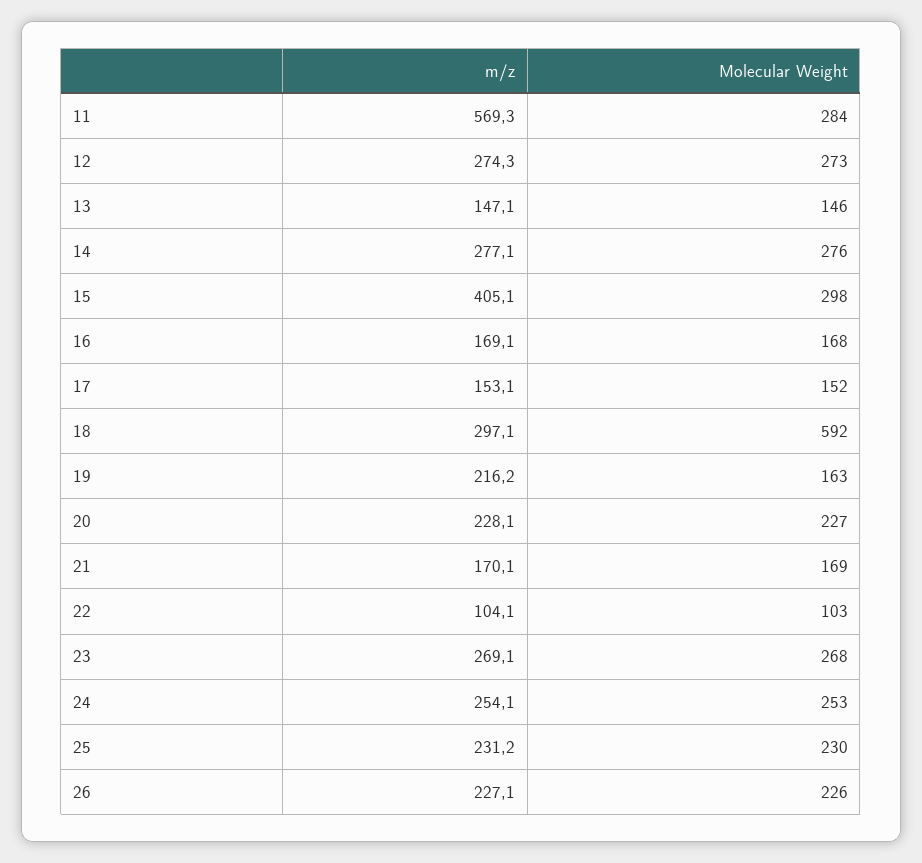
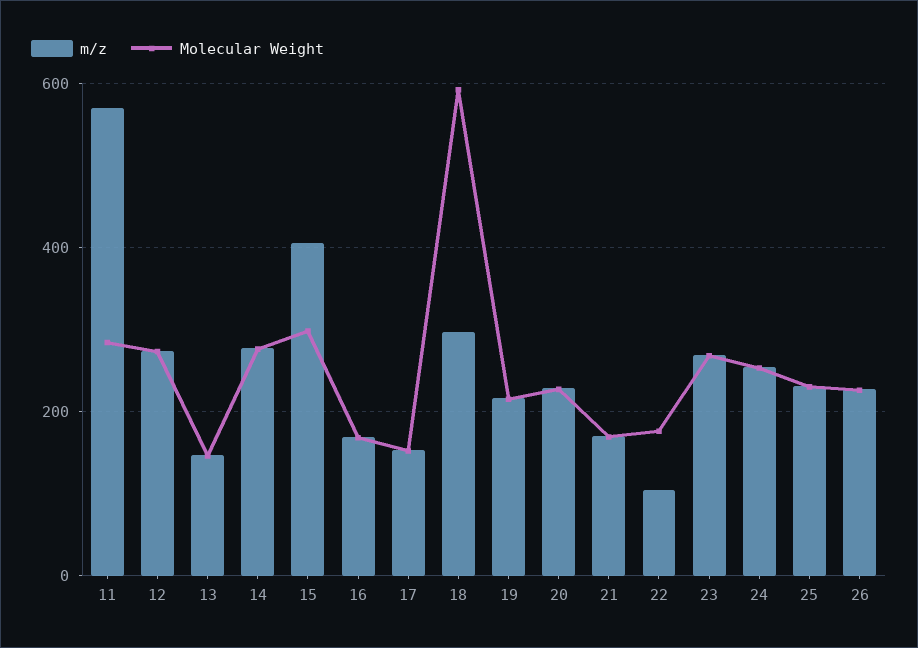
  {
    "m/z": {
      "11": 569.3,
      "12": 274.3,
      "13": 147.1,
      "14": 277.1,
      "15": 405.1,
      "16": 169.1,
      "17": 153.1,
      "18": 297.1,
      "19": 216.2,
      "20": 228.1,
      "21": 170.1,
      "22": 104.1,
      "23": 269.1,
      "24": 254.1,
      "25": 231.2,
      "26": 227.1
    },
    "Molecular Weight": {
      "11": 284,
      "12": 273,
      "13": 146,
      "14": 276,
      "15": 298,
      "16": 168,
      "17": 152,
      "18": 592,
-     "19": 163,
+     "19": 220,
      "20": 227,
      "21": 169,
-     "22": 103,
+     "22": 180,
      "23": 268,
      "24": 253,
      "25": 230,
      "26": 226
    }
  }

